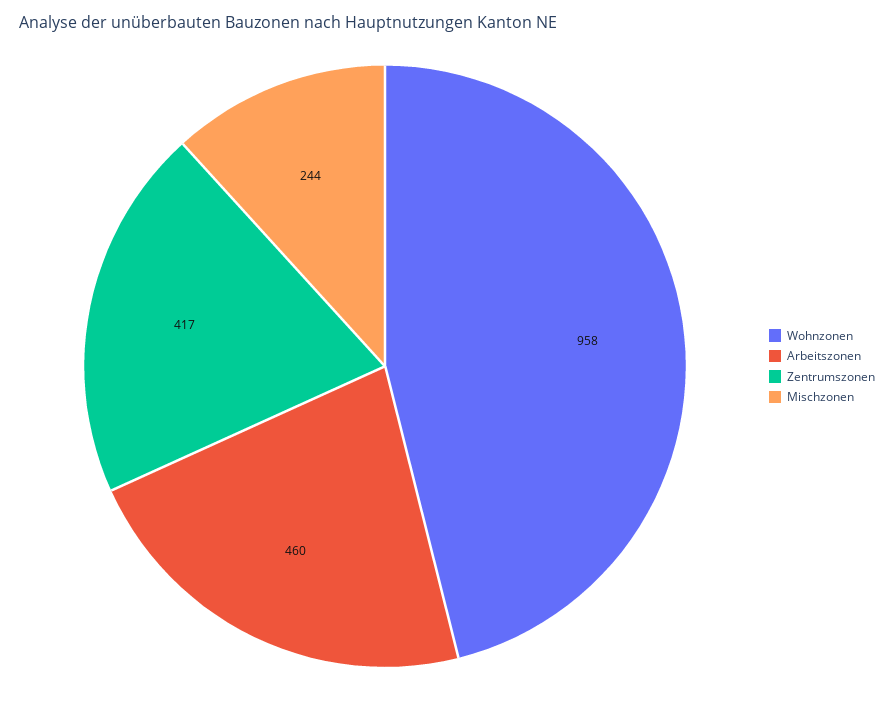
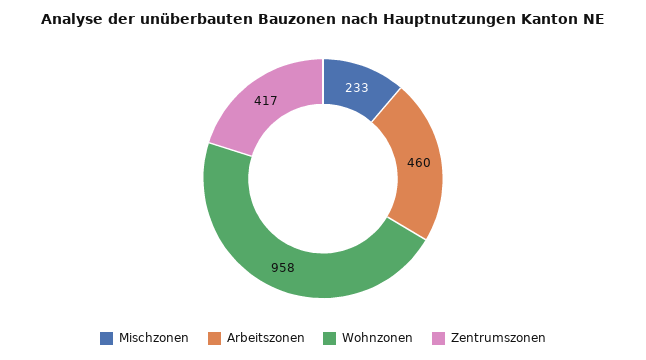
  {
    "Wohnzonen": 958,
    "Arbeitszonen": 460,
    "Zentrumszonen": 417,
-   "Mischzonen": 244
+   "Mischzonen": 233
  }

